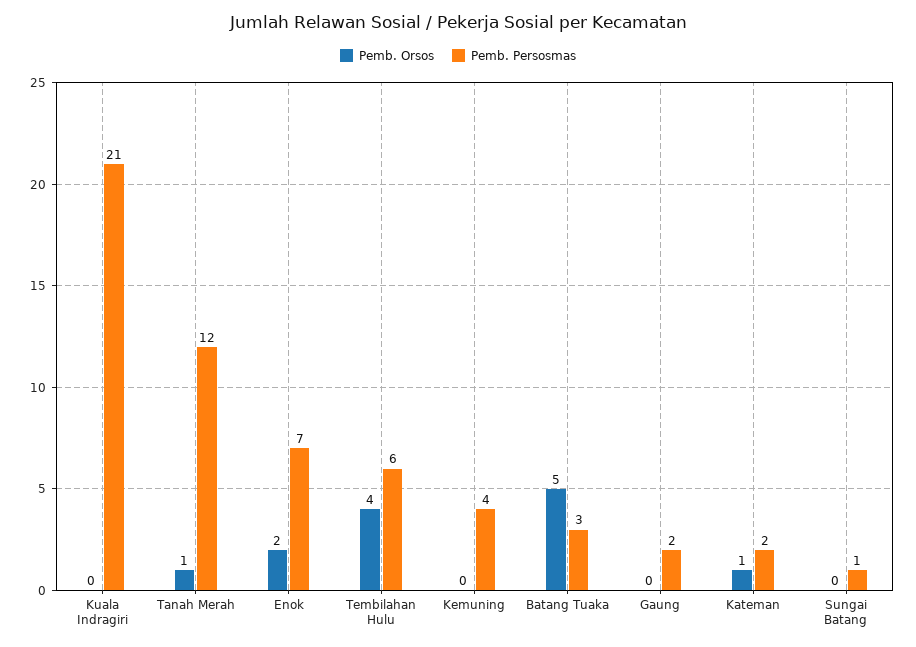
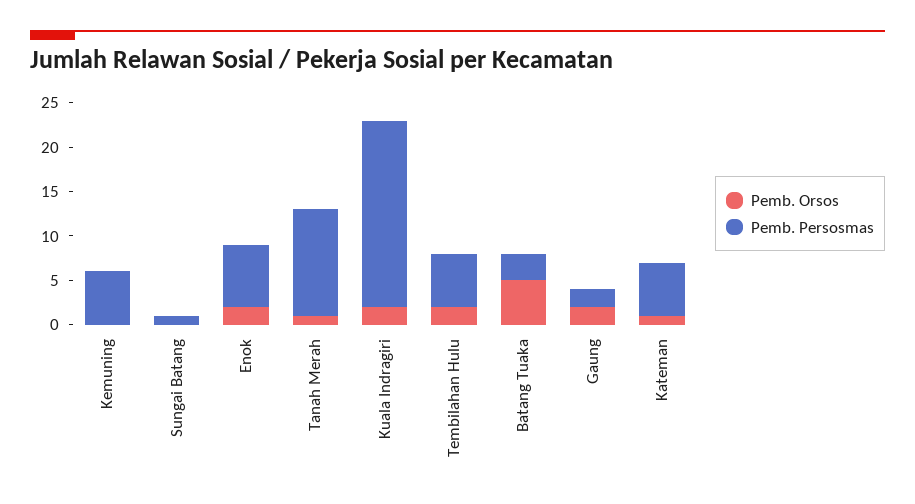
  {
    "Pemb. Orsos": {
-     "Kuala Indragiri": 0,
+     "Kuala Indragiri": 2,
      "Tanah Merah": 1,
      "Enok": 2,
-     "Tembilahan Hulu": 4,
+     "Tembilahan Hulu": 2,
      "Kemuning": 0,
      "Batang Tuaka": 5,
-     "Gaung": 0,
+     "Gaung": 2,
      "Kateman": 1,
      "Sungai Batang": 0
    },
    "Pemb. Persosmas": {
      "Kuala Indragiri": 21,
      "Tanah Merah": 12,
      "Enok": 7,
      "Tembilahan Hulu": 6,
-     "Kemuning": 4,
+     "Kemuning": 6,
      "Batang Tuaka": 3,
      "Gaung": 2,
-     "Kateman": 2,
+     "Kateman": 6,
      "Sungai Batang": 1
    }
  }

